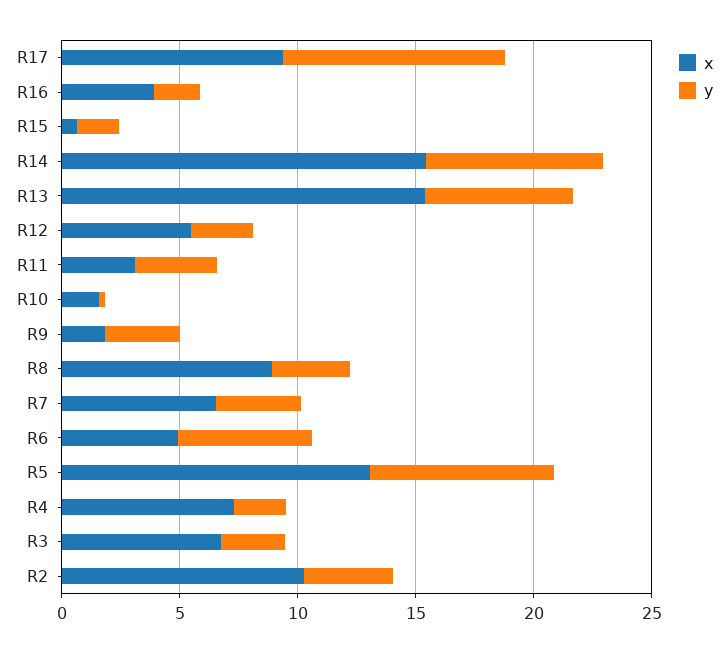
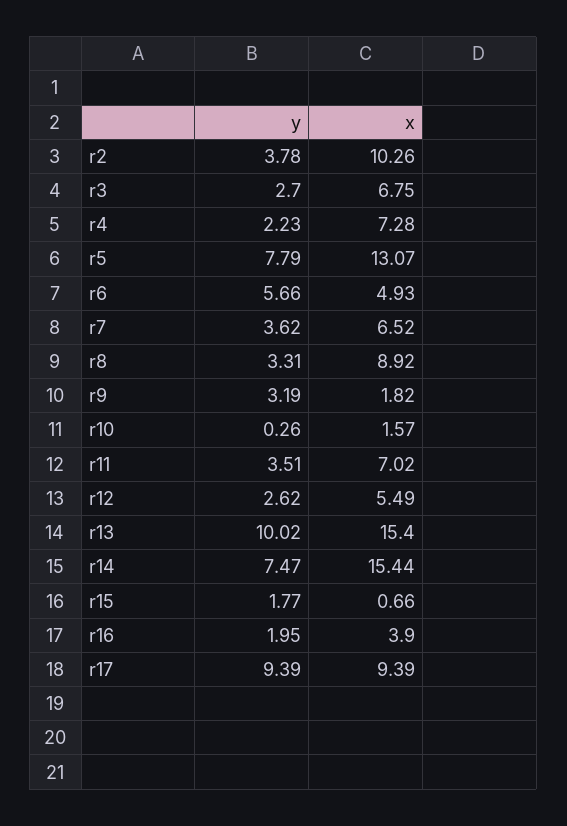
  {
    "x": {
      "R17": 9.39,
      "R16": 3.9,
      "R15": 0.66,
      "R14": 15.44,
      "R13": 15.4,
      "R12": 5.49,
-     "R11": 3,
+     "R11": 7.02,
      "R10": 1.57,
      "R9": 1.82,
      "R8": 8.92,
      "R7": 6.52,
      "R6": 4.93,
      "R5": 13.07,
      "R4": 7.28,
      "R3": 6.75,
      "R2": 10.26
    },
    "y": {
      "R17": 9.39,
      "R16": 1.95,
      "R15": 1.77,
      "R14": 7.47,
-     "R13": 6,
+     "R13": 10.02,
      "R12": 2.62,
      "R11": 3.51,
      "R10": 0.26,
      "R9": 3.19,
      "R8": 3.31,
      "R7": 3.62,
      "R6": 5.66,
      "R5": 7.79,
      "R4": 2.23,
      "R3": 2.7,
      "R2": 3.78
    }
  }

